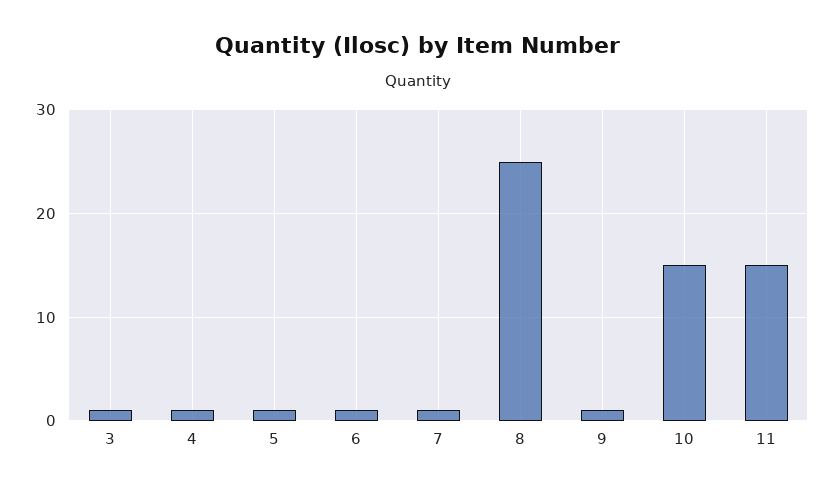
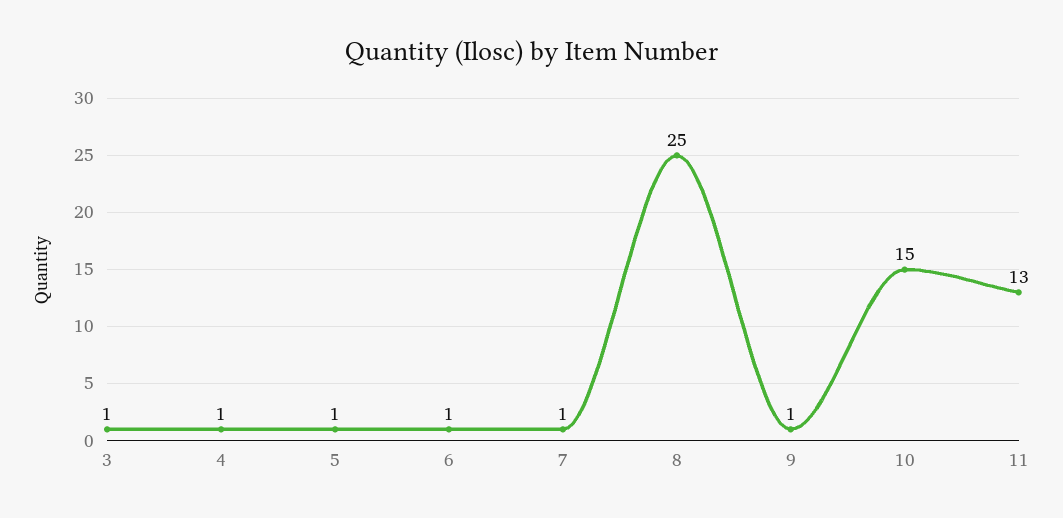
  {
    "3": 1,
    "4": 1,
    "5": 1,
    "6": 1,
    "7": 1,
    "8": 25,
    "9": 1,
    "10": 15,
-   "11": 15
+   "11": 13
  }

